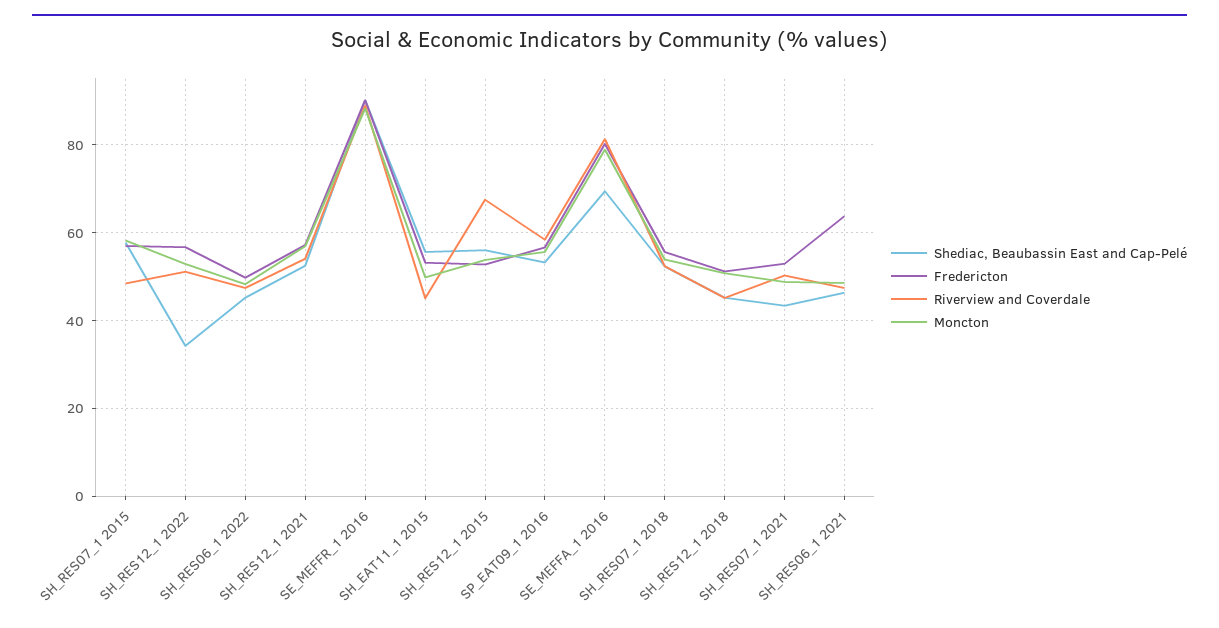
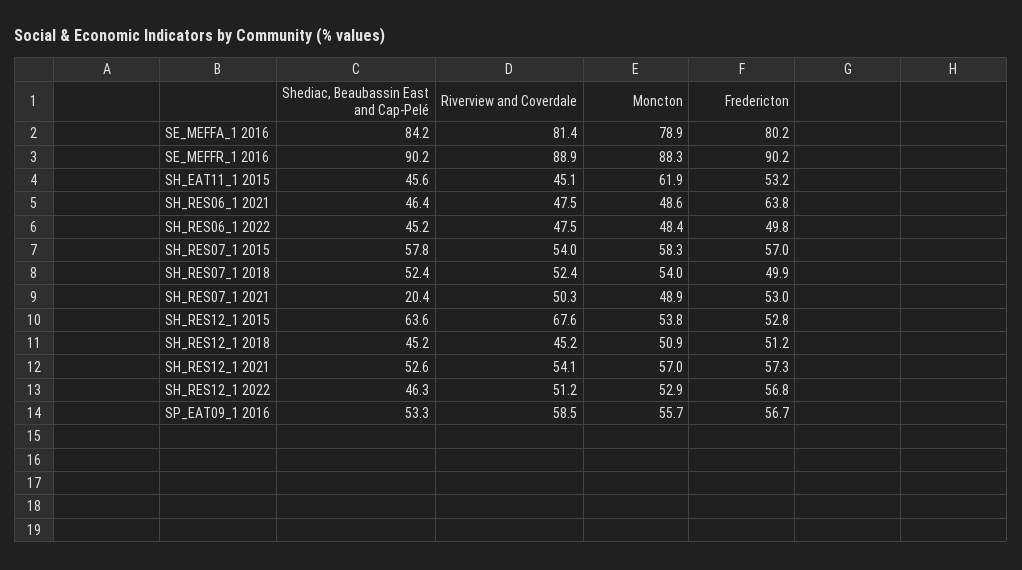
  {
    "Shediac, Beaubassin East and Cap-Pelé": {
      "SH_RES07_1 2015": 57.8,
-     "SH_RES12_1 2022": 34,
+     "SH_RES12_1 2022": 46.3,
      "SH_RES06_1 2022": 45.2,
      "SH_RES12_1 2021": 52.6,
      "SE_MEFFR_1 2016": 90.2,
-     "SH_EAT11_1 2015": 56,
+     "SH_EAT11_1 2015": 45.6,
-     "SH_RES12_1 2015": 56,
+     "SH_RES12_1 2015": 63.6,
      "SP_EAT09_1 2016": 53.3,
-     "SE_MEFFA_1 2016": 70,
+     "SE_MEFFA_1 2016": 84.2,
      "SH_RES07_1 2018": 52.4,
      "SH_RES12_1 2018": 45.2,
-     "SH_RES07_1 2021": 44,
+     "SH_RES07_1 2021": 20.4,
      "SH_RES06_1 2021": 46.4
    },
    "Fredericton": {
      "SH_RES07_1 2015": 57,
      "SH_RES12_1 2022": 56.8,
      "SH_RES06_1 2022": 49.8,
      "SH_RES12_1 2021": 57.3,
      "SE_MEFFR_1 2016": 90.2,
      "SH_EAT11_1 2015": 53.2,
      "SH_RES12_1 2015": 52.8,
      "SP_EAT09_1 2016": 56.7,
      "SE_MEFFA_1 2016": 80.2,
-     "SH_RES07_1 2018": 56,
+     "SH_RES07_1 2018": 49.9,
      "SH_RES12_1 2018": 51.2,
      "SH_RES07_1 2021": 53,
      "SH_RES06_1 2021": 63.8
    },
    "Riverview and Coverdale": {
-     "SH_RES07_1 2015": 48,
+     "SH_RES07_1 2015": 54,
      "SH_RES12_1 2022": 51.2,
      "SH_RES06_1 2022": 47.5,
      "SH_RES12_1 2021": 54.1,
      "SE_MEFFR_1 2016": 88.9,
      "SH_EAT11_1 2015": 45.1,
      "SH_RES12_1 2015": 67.6,
      "SP_EAT09_1 2016": 58.5,
      "SE_MEFFA_1 2016": 81.4,
      "SH_RES07_1 2018": 52.4,
      "SH_RES12_1 2018": 45.2,
      "SH_RES07_1 2021": 50.3,
      "SH_RES06_1 2021": 47.5
    },
    "Moncton": {
      "SH_RES07_1 2015": 58.3,
      "SH_RES12_1 2022": 52.9,
      "SH_RES06_1 2022": 48.4,
      "SH_RES12_1 2021": 57,
      "SE_MEFFR_1 2016": 88.3,
-     "SH_EAT11_1 2015": 50,
+     "SH_EAT11_1 2015": 61.9,
      "SH_RES12_1 2015": 53.8,
      "SP_EAT09_1 2016": 55.7,
      "SE_MEFFA_1 2016": 78.9,
      "SH_RES07_1 2018": 54,
      "SH_RES12_1 2018": 50.9,
      "SH_RES07_1 2021": 48.9,
      "SH_RES06_1 2021": 48.6
    }
  }

